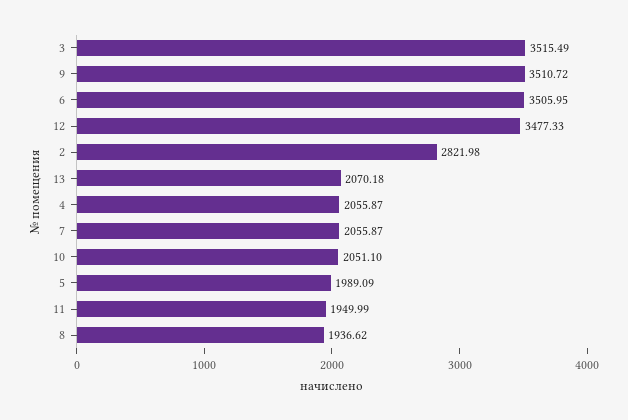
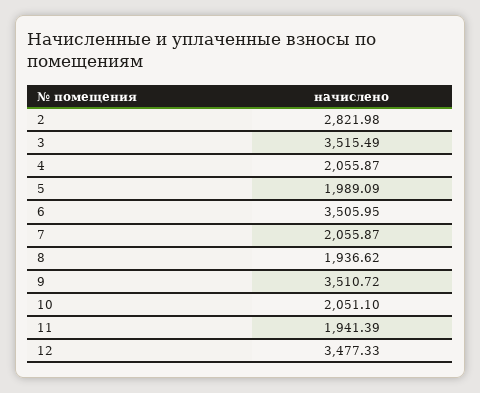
  {
    "3": 3515.49,
    "9": 3510.72,
    "6": 3505.95,
    "12": 3477.33,
    "2": 2821.98,
-   "13": 2070.18,
    "4": 2055.87,
    "7": 2055.87,
    "10": 2051.1,
    "5": 1989.09,
-   "11": 1949.99,
+   "11": 1941.39,
    "8": 1936.62
  }

